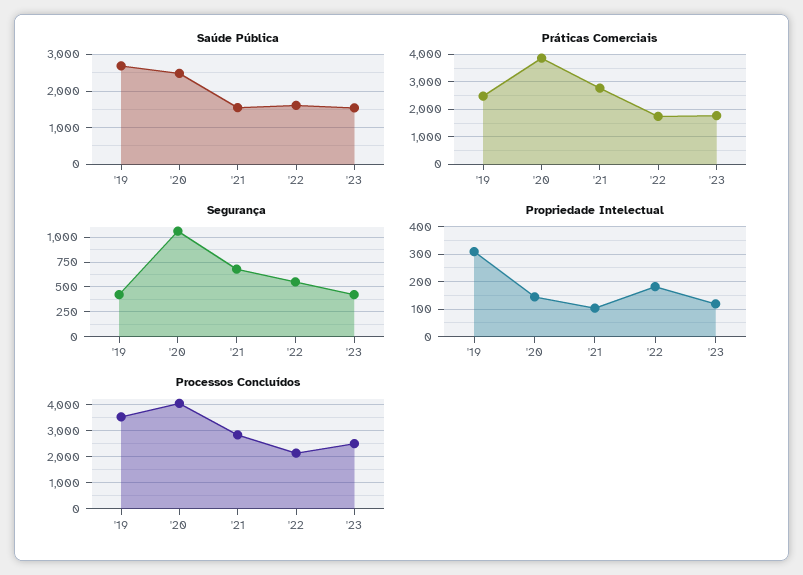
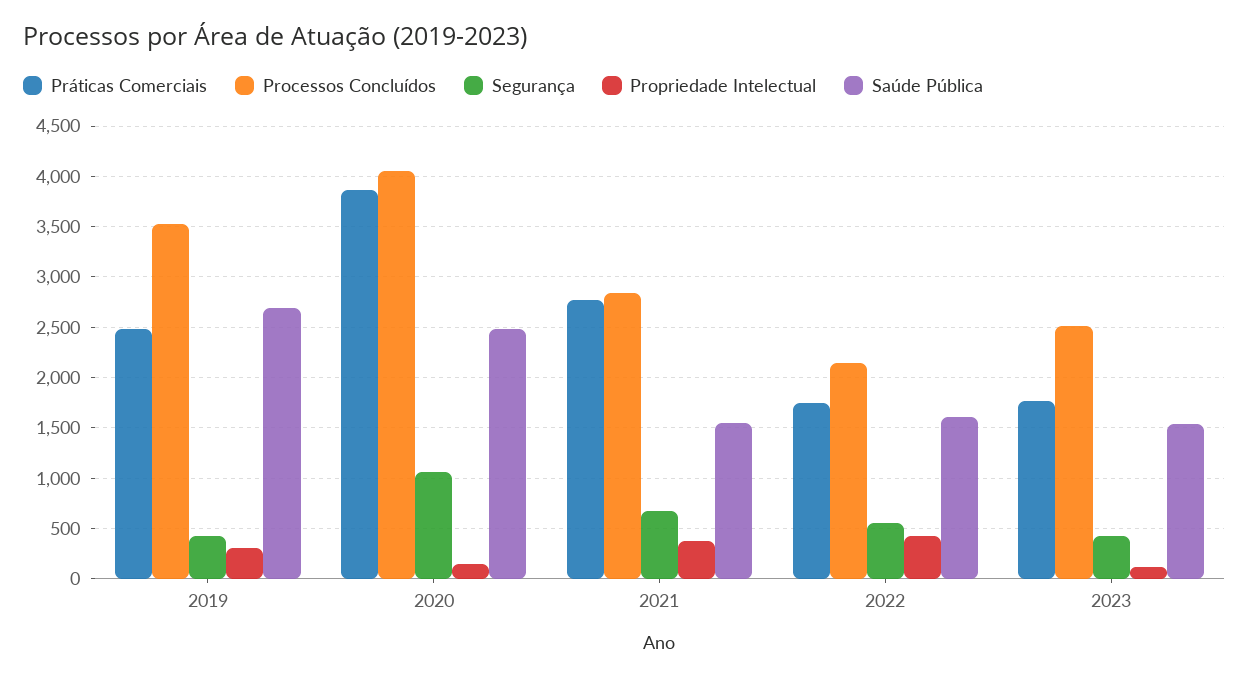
  {
    "Saúde Pública": {
      "'19": 2700,
      "'20": 2500,
      "'21": 1500,
      "'22": 1600,
      "'23": 1500
    },
    "Práticas Comerciais": {
      "'19": 2500,
      "'20": 3900,
      "'21": 2800,
      "'22": 1700,
      "'23": 1800
    },
    "Segurança": {
      "'19": 400,
      "'20": 1100,
      "'21": 700,
      "'22": 600,
      "'23": 400
    },
    "Propriedade Intelectual": {
      "'19": 300,
      "'20": 150,
-     "'21": 100,
+     "'21": 400,
-     "'22": 175,
+     "'22": 400,
      "'23": 125
    },
    "Processos Concluídos": {
      "'19": 3500,
      "'20": 4100,
      "'21": 2800,
      "'22": 2100,
      "'23": 2500
    }
  }

